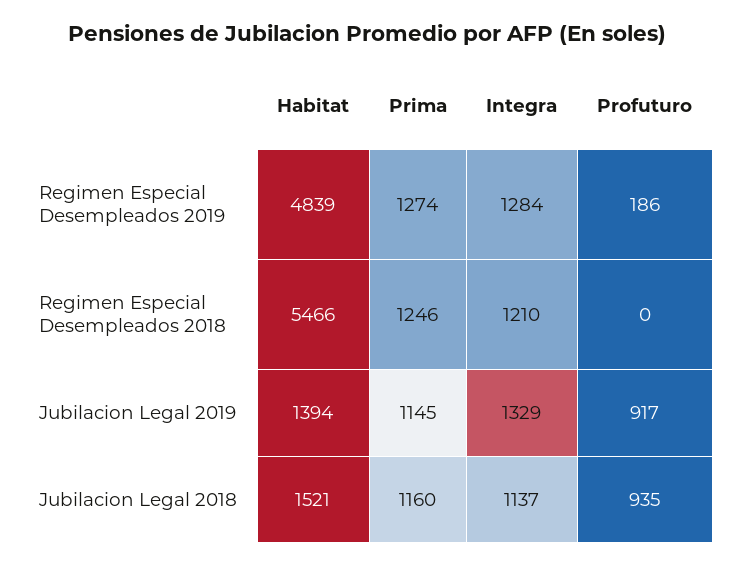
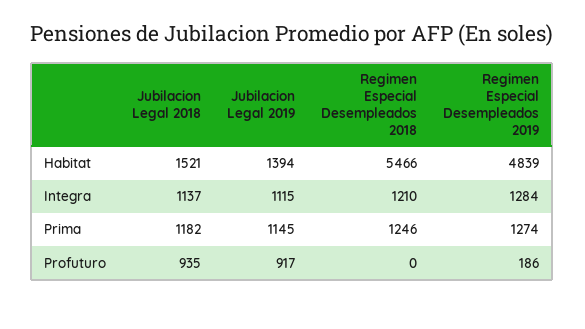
  {
    "Habitat": {
      "Regimen Especial Desempleados 2019": 4839,
      "Regimen Especial Desempleados 2018": 5466,
      "Jubilacion Legal 2019": 1394,
      "Jubilacion Legal 2018": 1521
    },
    "Prima": {
      "Regimen Especial Desempleados 2019": 1274,
      "Regimen Especial Desempleados 2018": 1246,
      "Jubilacion Legal 2019": 1145,
-     "Jubilacion Legal 2018": 1160
+     "Jubilacion Legal 2018": 1182
    },
    "Integra": {
      "Regimen Especial Desempleados 2019": 1284,
      "Regimen Especial Desempleados 2018": 1210,
-     "Jubilacion Legal 2019": 1329,
+     "Jubilacion Legal 2019": 1115,
      "Jubilacion Legal 2018": 1137
    },
    "Profuturo": {
      "Regimen Especial Desempleados 2019": 186,
      "Regimen Especial Desempleados 2018": 0,
      "Jubilacion Legal 2019": 917,
      "Jubilacion Legal 2018": 935
    }
  }

